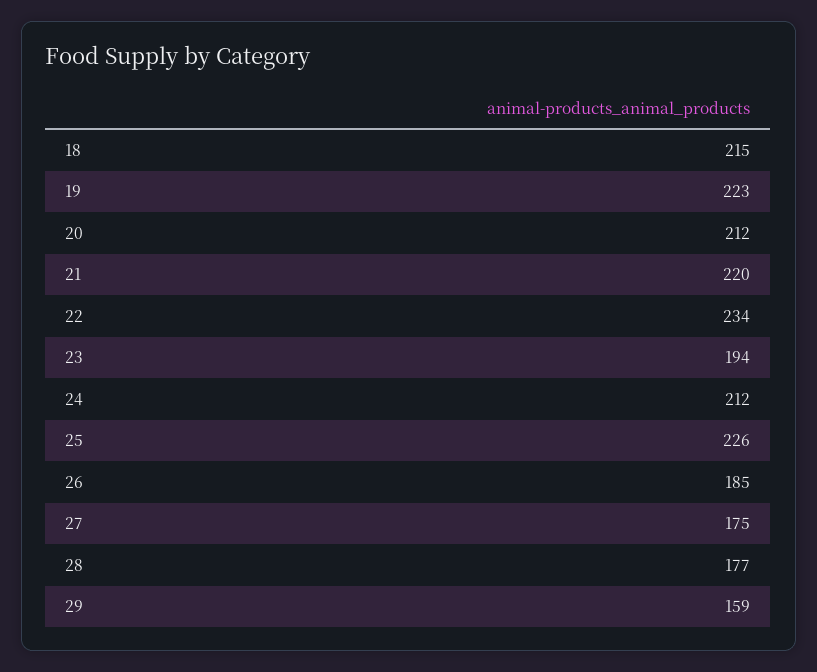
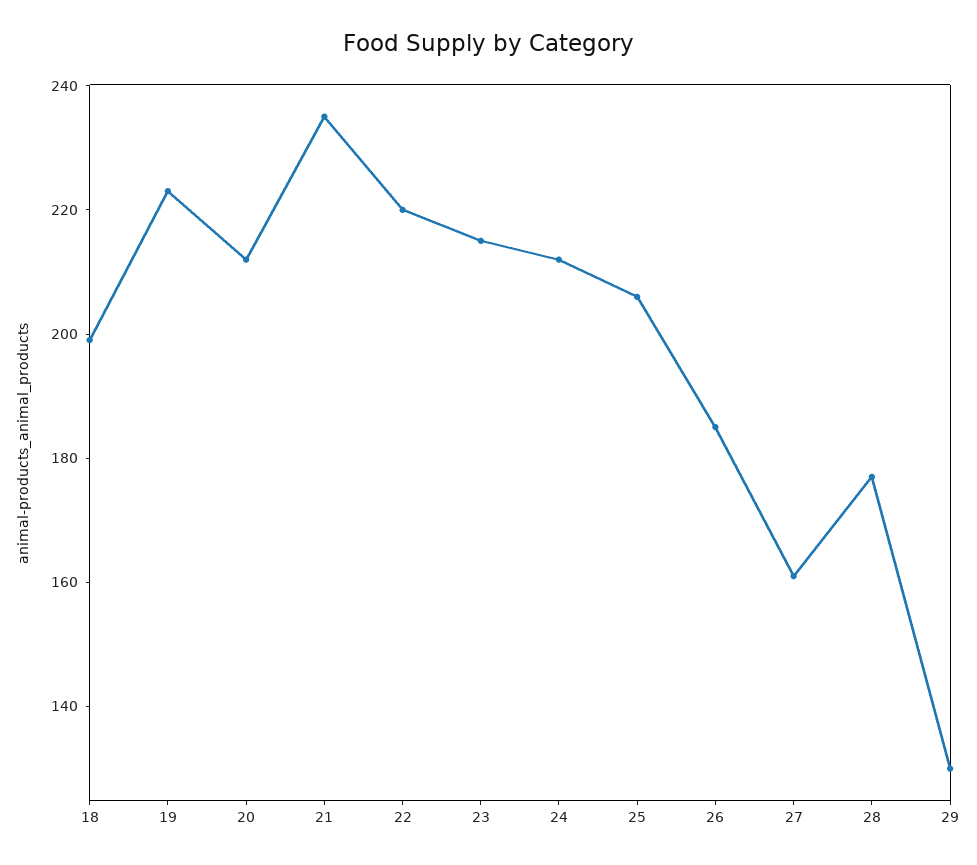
  {
-   "18": 215,
+   "18": 200,
    "19": 223,
    "20": 212,
-   "21": 220,
+   "21": 235,
-   "22": 234,
+   "22": 220,
-   "23": 194,
+   "23": 215,
    "24": 212,
-   "25": 226,
+   "25": 205,
    "26": 185,
-   "27": 175,
+   "27": 160,
    "28": 177,
-   "29": 159
+   "29": 130
  }

